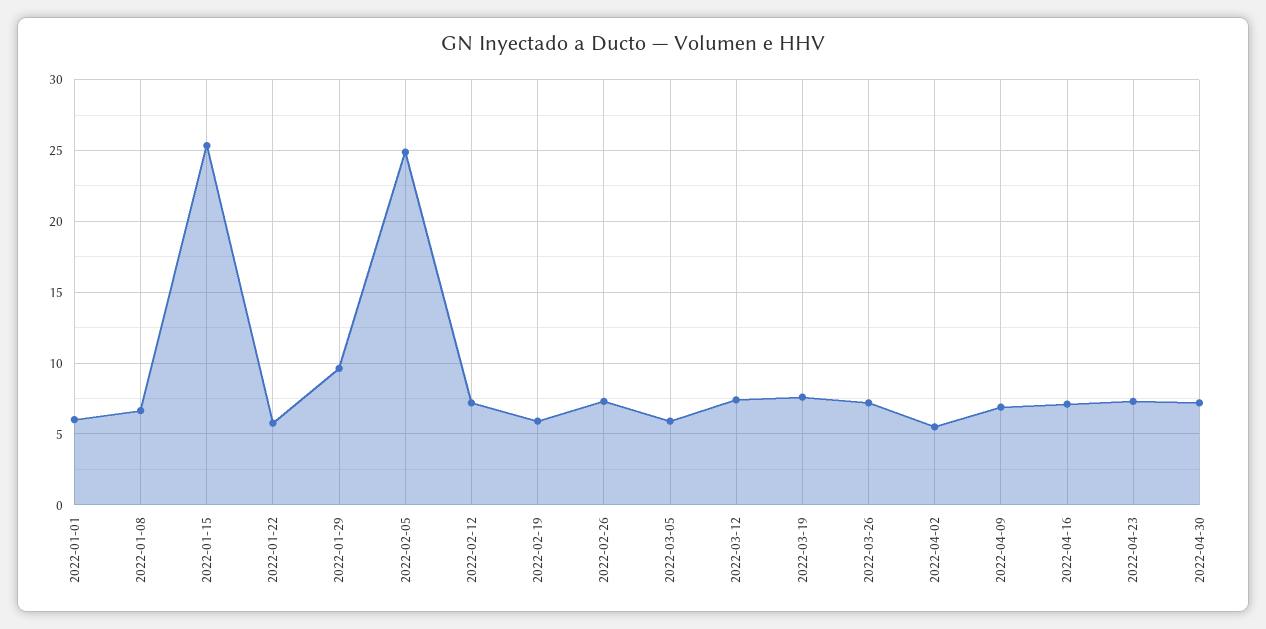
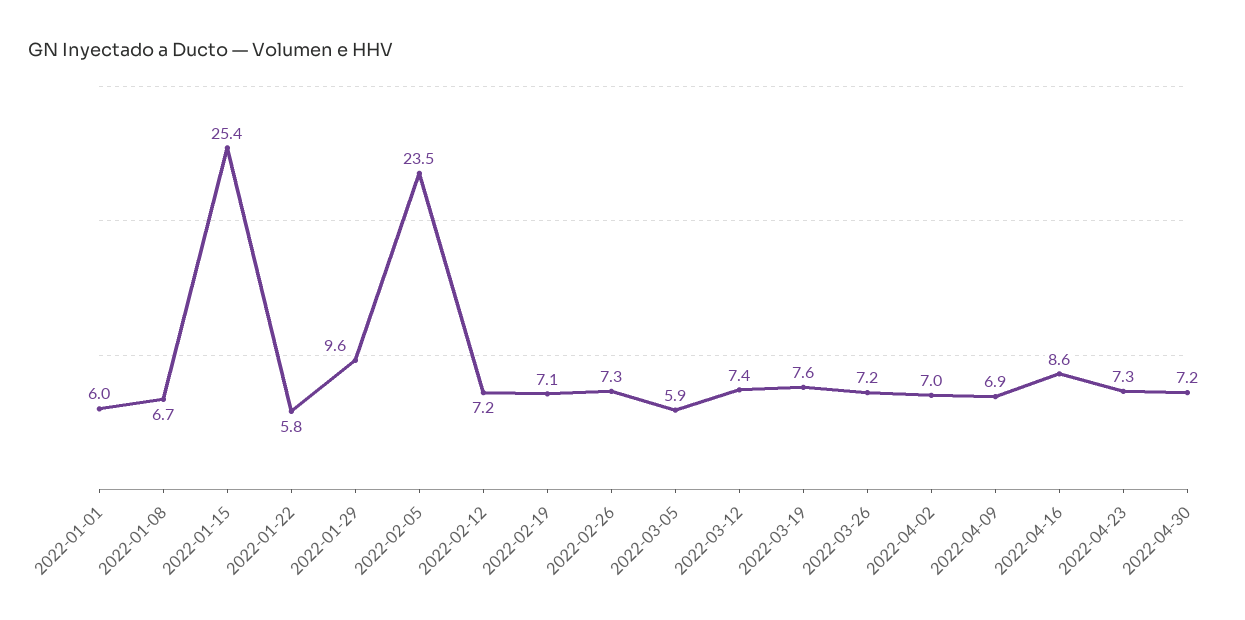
  {
    "2022-01-01": 6,
    "2022-01-08": 6.7,
    "2022-01-15": 25.4,
    "2022-01-22": 5.8,
    "2022-01-29": 9.6,
-   "2022-02-05": 25,
+   "2022-02-05": 23.5,
    "2022-02-12": 7.2,
-   "2022-02-19": 6,
+   "2022-02-19": 7.1,
    "2022-02-26": 7.3,
    "2022-03-05": 5.9,
    "2022-03-12": 7.4,
    "2022-03-19": 7.6,
    "2022-03-26": 7.2,
-   "2022-04-02": 5.5,
+   "2022-04-02": 7,
    "2022-04-09": 6.9,
-   "2022-04-16": 7,
+   "2022-04-16": 8.6,
    "2022-04-23": 7.3,
    "2022-04-30": 7.2
  }

